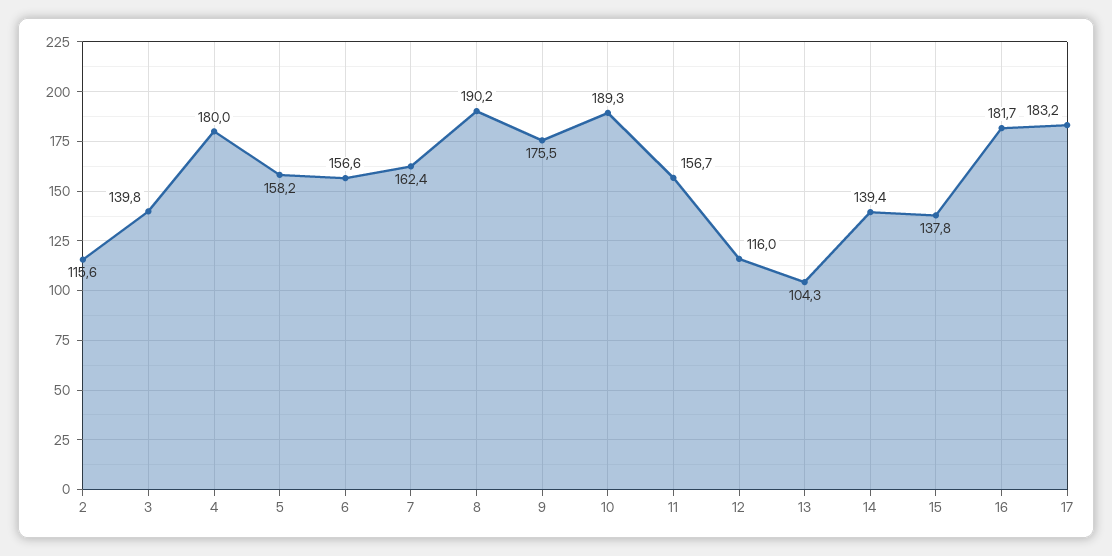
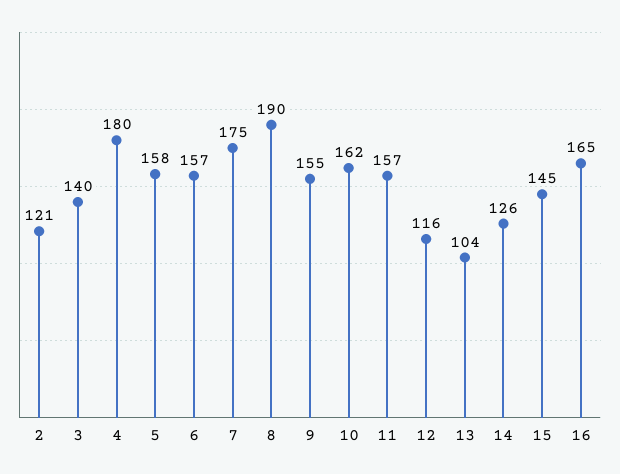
  {
-   "2": 115.6,
+   "2": 121,
    "3": 139.8,
    "4": 180,
    "5": 158.2,
    "6": 156.6,
-   "7": 162.4,
+   "7": 175,
    "8": 190.2,
-   "9": 175.5,
+   "9": 155,
-   "10": 189.3,
+   "10": 162,
    "11": 156.7,
    "12": 116,
    "13": 104.3,
-   "14": 139.4,
+   "14": 126,
-   "15": 137.8,
+   "15": 145,
-   "16": 181.7,
+   "16": 165
-   "17": 183.2
  }

